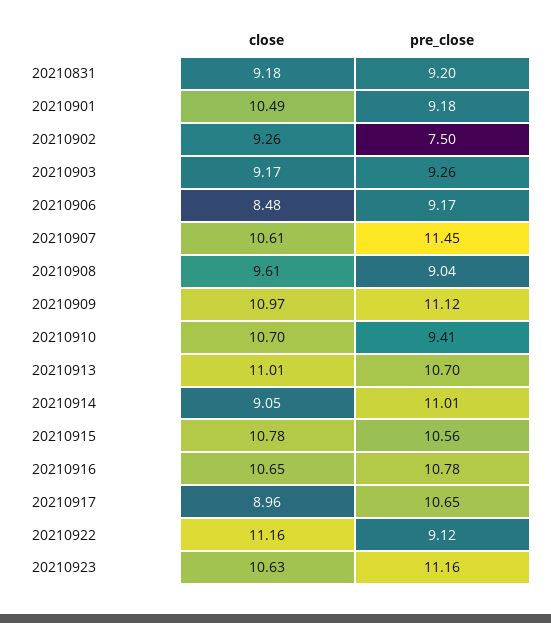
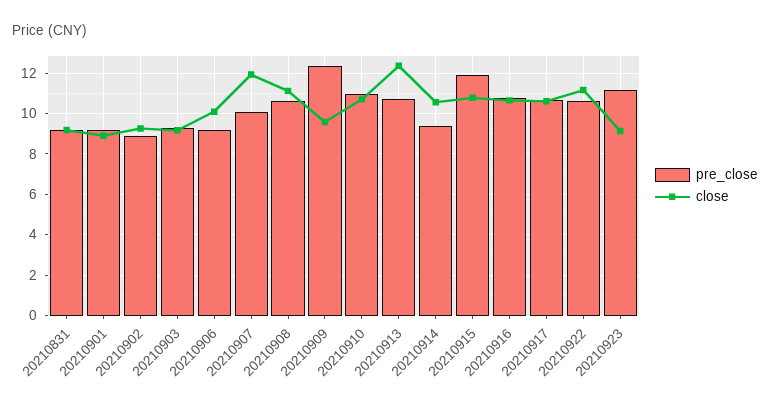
  {
    "close": {
      "20210831": 9.18,
-     "20210901": 10.49,
+     "20210901": 9,
      "20210902": 9.26,
      "20210903": 9.17,
-     "20210906": 8.48,
+     "20210906": 10,
-     "20210907": 10.61,
+     "20210907": 12,
-     "20210908": 9.61,
+     "20210908": 11,
-     "20210909": 10.97,
+     "20210909": 9.5,
      "20210910": 10.7,
-     "20210913": 11.01,
+     "20210913": 12.5,
-     "20210914": 9.05,
+     "20210914": 10.5,
      "20210915": 10.78,
      "20210916": 10.65,
-     "20210917": 8.96,
+     "20210917": 10.5,
      "20210922": 11.16,
-     "20210923": 10.63
+     "20210923": 9
    },
    "pre_close": {
      "20210831": 9.2,
      "20210901": 9.18,
-     "20210902": 7.5,
+     "20210902": 9,
      "20210903": 9.26,
      "20210906": 9.17,
-     "20210907": 11.45,
+     "20210907": 10,
-     "20210908": 9.04,
+     "20210908": 10.5,
-     "20210909": 11.12,
+     "20210909": 12.5,
-     "20210910": 9.41,
+     "20210910": 11,
      "20210913": 10.7,
-     "20210914": 11.01,
+     "20210914": 9.5,
-     "20210915": 10.56,
+     "20210915": 12,
      "20210916": 10.78,
      "20210917": 10.65,
-     "20210922": 9.12,
+     "20210922": 10.5,
      "20210923": 11.16
    }
  }

